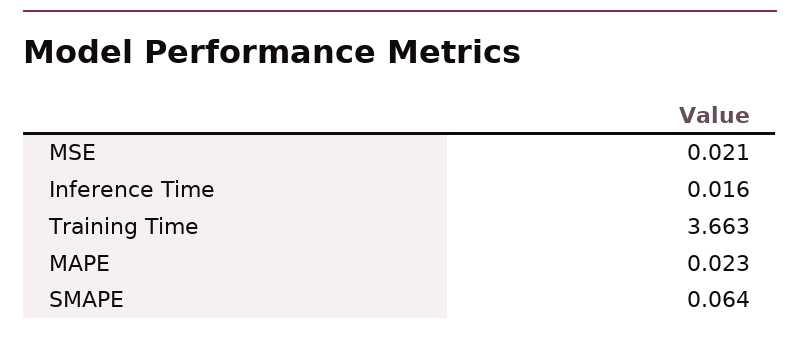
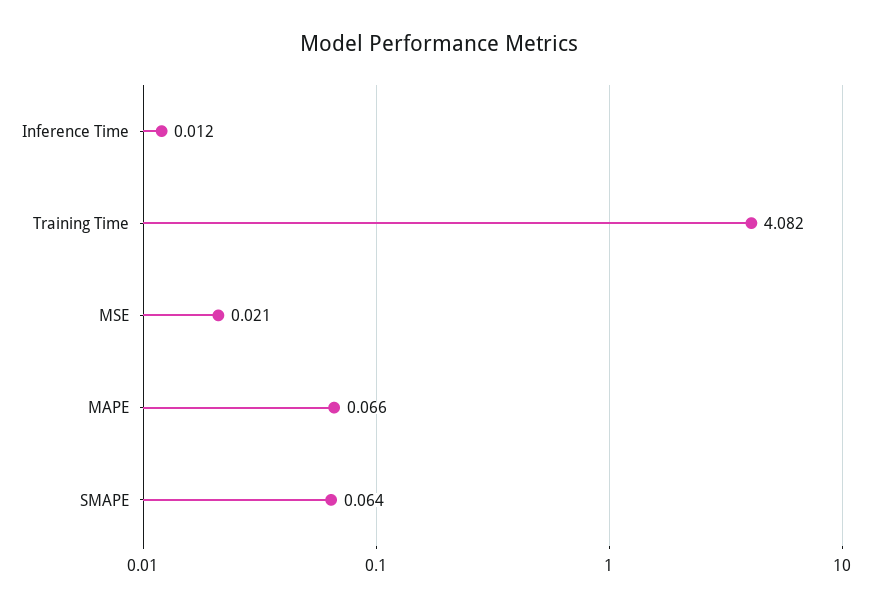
  {
    "MSE": 0.021,
-   "Inference Time": 0.016,
+   "Inference Time": 0.012,
-   "Training Time": 3.663,
+   "Training Time": 4.082,
-   "MAPE": 0.023,
+   "MAPE": 0.066,
    "SMAPE": 0.064
  }

